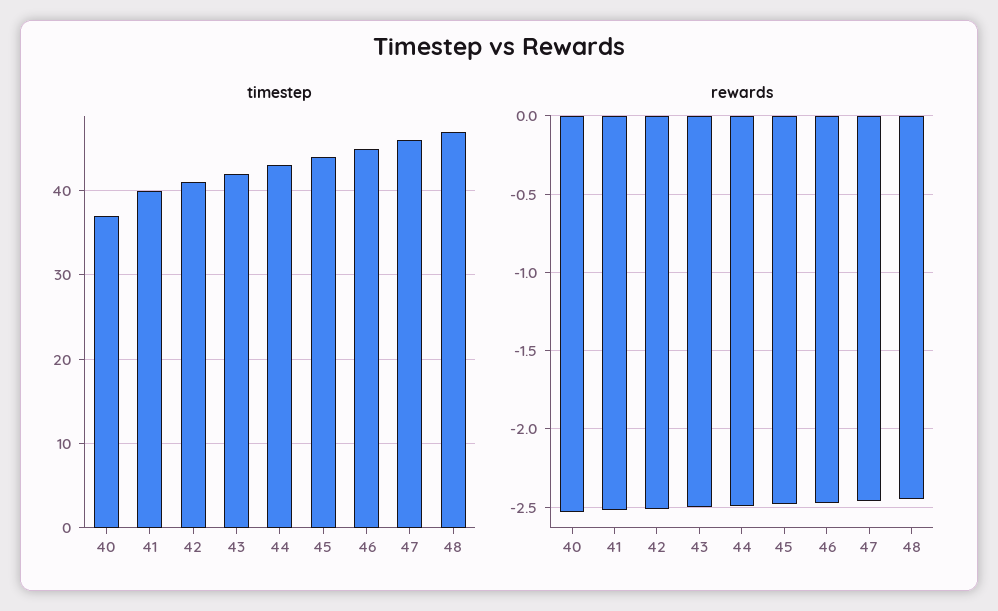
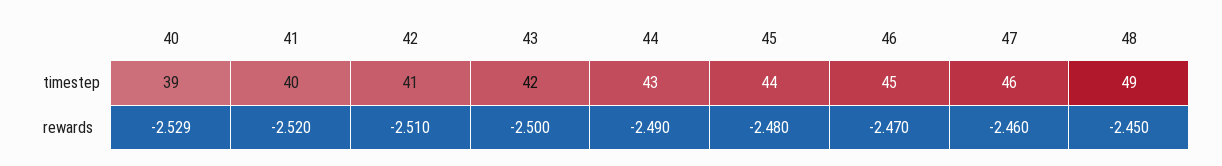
  {
    "timestep": {
-     "40": 37,
+     "40": 39,
      "41": 40,
      "42": 41,
      "43": 42,
      "44": 43,
      "45": 44,
      "46": 45,
      "47": 46,
-     "48": 47
+     "48": 49
    },
    "rewards": {
      "40": -2.529,
      "41": -2.52,
      "42": -2.51,
      "43": -2.5,
      "44": -2.49,
      "45": -2.48,
      "46": -2.47,
      "47": -2.46,
      "48": -2.45
    }
  }

